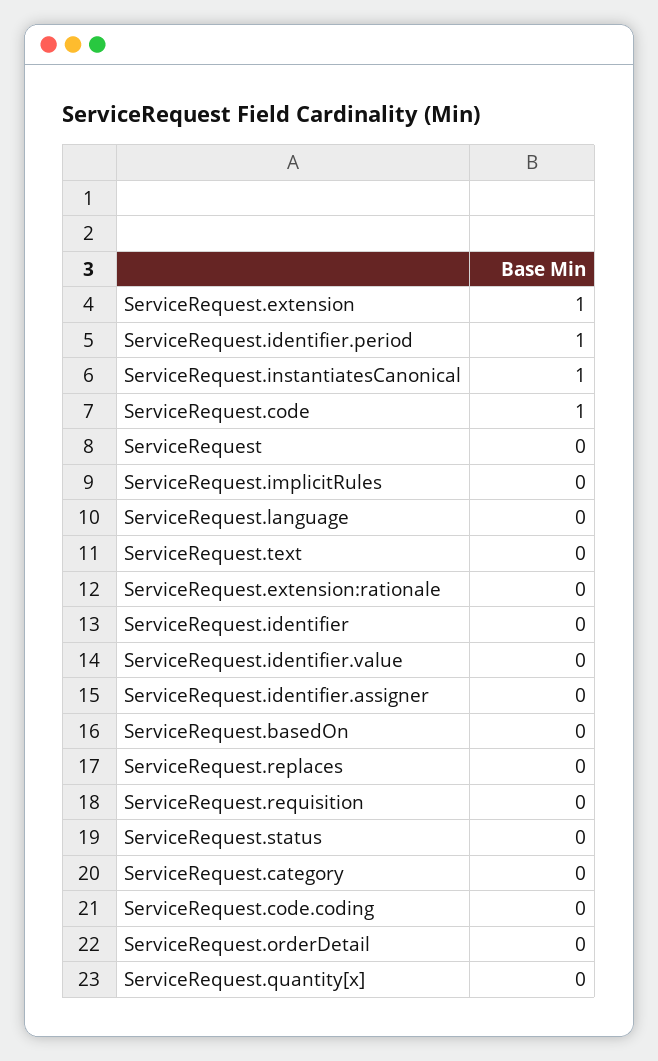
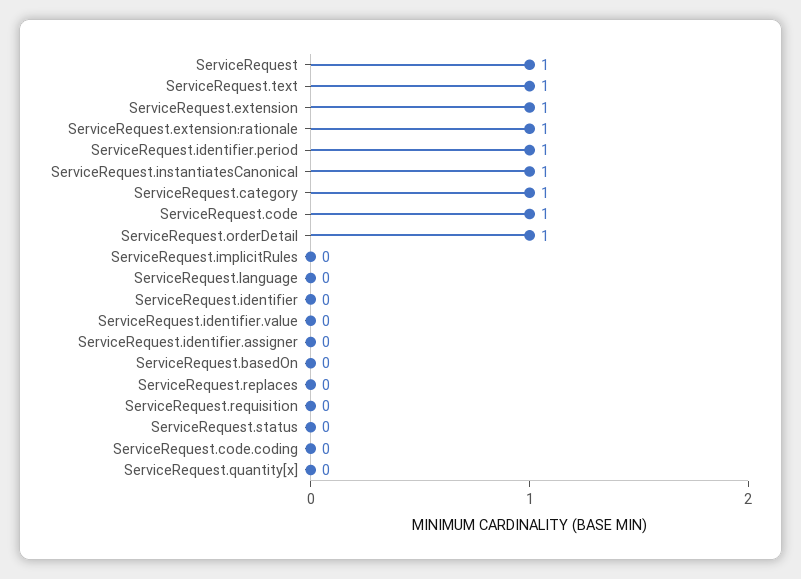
  {
    "ServiceRequest.extension": 1,
    "ServiceRequest.identifier.period": 1,
    "ServiceRequest.instantiatesCanonical": 1,
    "ServiceRequest.code": 1,
-   "ServiceRequest": 0,
+   "ServiceRequest": 1,
    "ServiceRequest.implicitRules": 0,
    "ServiceRequest.language": 0,
-   "ServiceRequest.text": 0,
+   "ServiceRequest.text": 1,
-   "ServiceRequest.extension:rationale": 0,
+   "ServiceRequest.extension:rationale": 1,
    "ServiceRequest.identifier": 0,
    "ServiceRequest.identifier.value": 0,
    "ServiceRequest.identifier.assigner": 0,
    "ServiceRequest.basedOn": 0,
    "ServiceRequest.replaces": 0,
    "ServiceRequest.requisition": 0,
    "ServiceRequest.status": 0,
-   "ServiceRequest.category": 0,
+   "ServiceRequest.category": 1,
    "ServiceRequest.code.coding": 0,
-   "ServiceRequest.orderDetail": 0,
+   "ServiceRequest.orderDetail": 1,
    "ServiceRequest.quantity[x]": 0
  }

